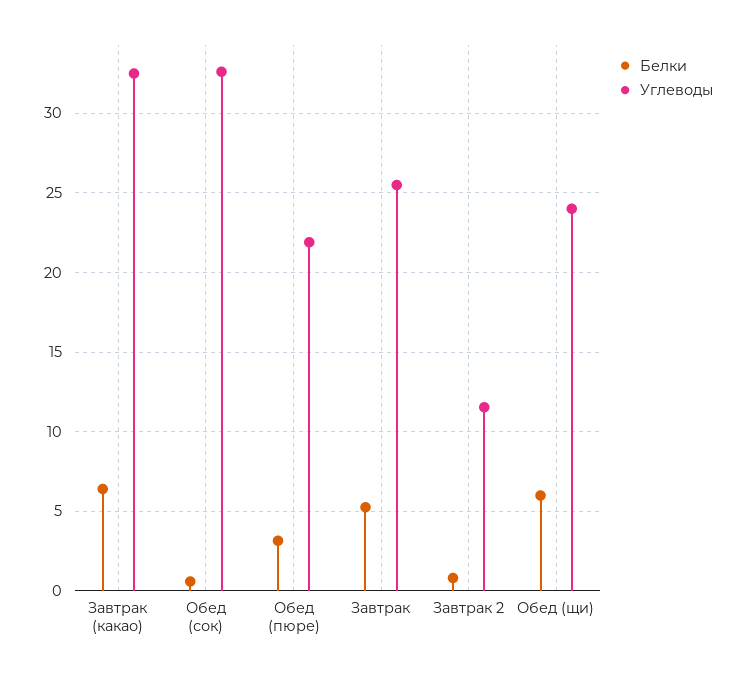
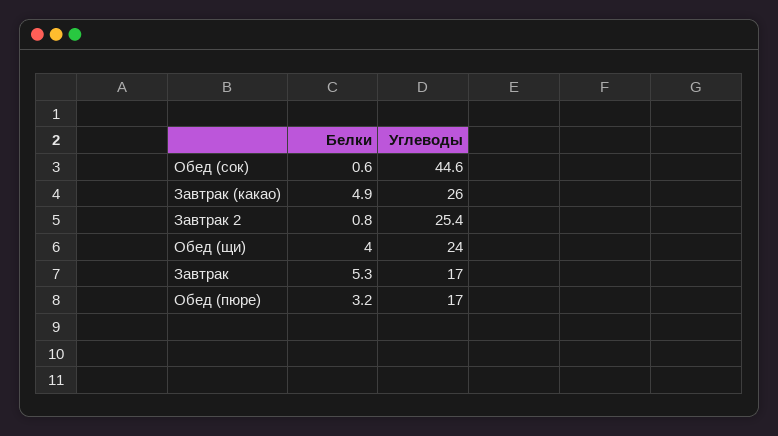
  {
    "Белки": {
-     "Завтрак (какао)": 6.5,
+     "Завтрак (какао)": 4.9,
      "Обед (сок)": 0.6,
      "Обед (пюре)": 3.2,
      "Завтрак": 5.3,
      "Завтрак 2": 0.8,
-     "Обед (щи)": 6
+     "Обед (щи)": 4
    },
    "Углеводы": {
-     "Завтрак (какао)": 32.5,
+     "Завтрак (какао)": 26,
-     "Обед (сок)": 32.5,
+     "Обед (сок)": 44.6,
-     "Обед (пюре)": 22,
+     "Обед (пюре)": 17,
-     "Завтрак": 25.5,
+     "Завтрак": 17,
-     "Завтрак 2": 11.5,
+     "Завтрак 2": 25.4,
      "Обед (щи)": 24
    }
  }

